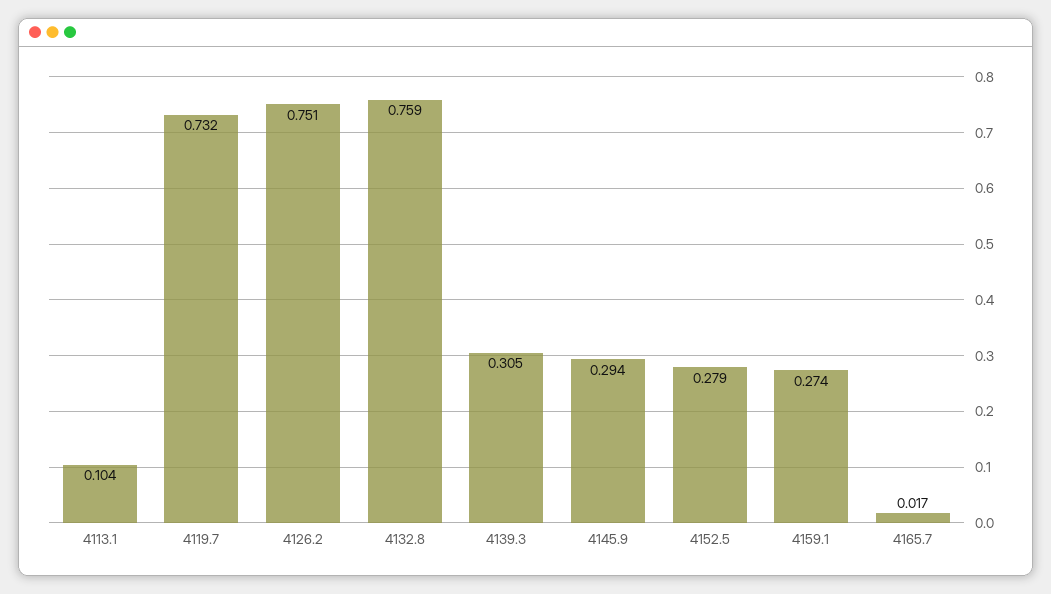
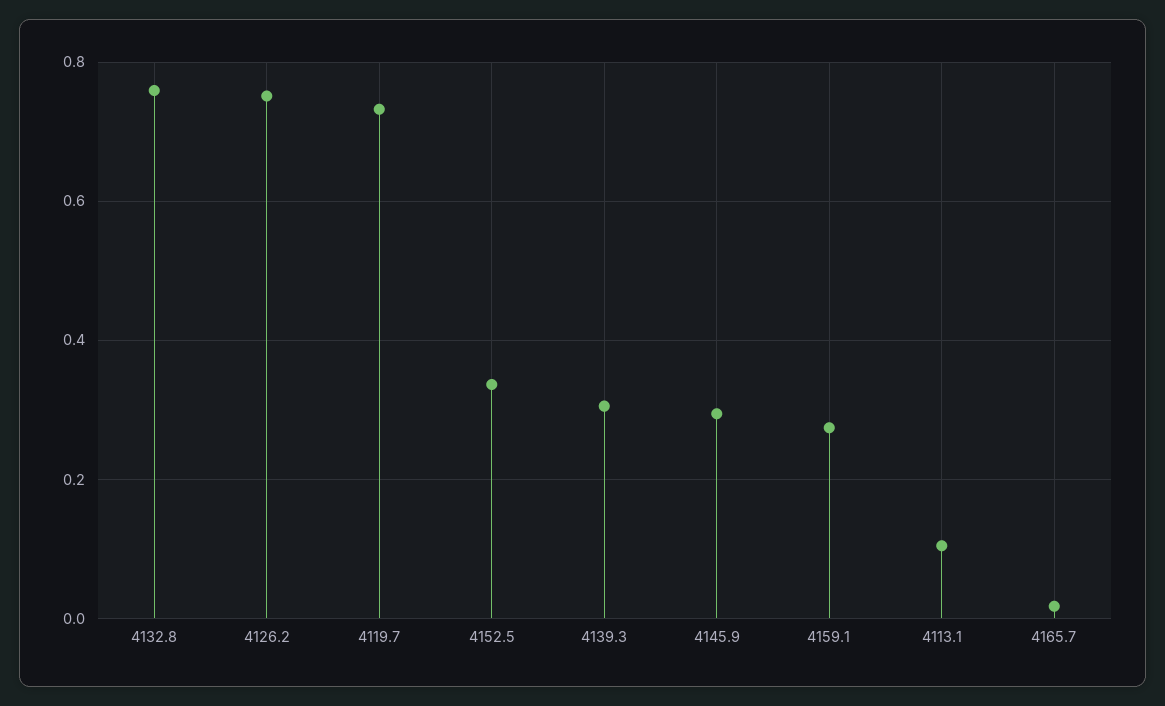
  {
    "4113.1": 0.104,
    "4119.7": 0.732,
    "4126.2": 0.751,
    "4132.8": 0.759,
    "4139.3": 0.305,
    "4145.9": 0.294,
-   "4152.5": 0.279,
+   "4152.5": 0.34,
    "4159.1": 0.274,
    "4165.7": 0.017
  }

